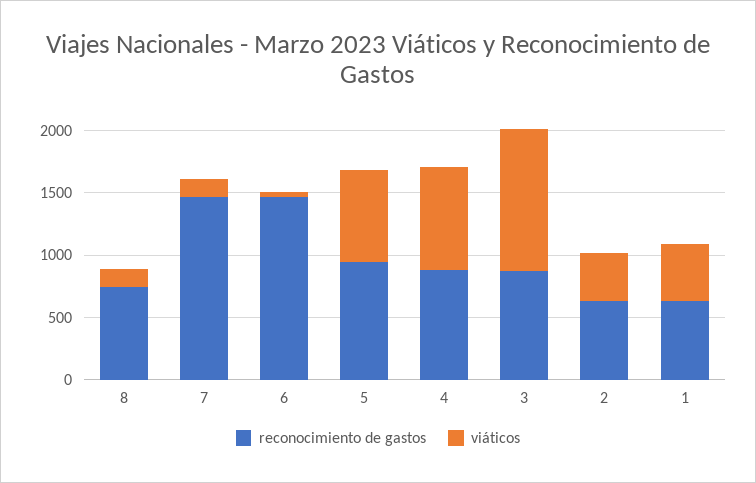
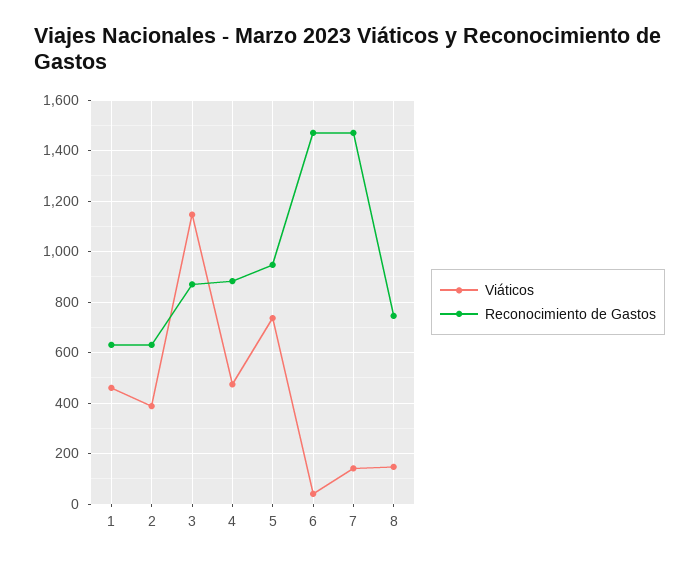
  {
    "reconocimiento de gastos": {
      "8": 750,
      "7": 1475,
      "6": 1475,
      "5": 950,
      "4": 875,
      "3": 875,
      "2": 625,
      "1": 625
    },
    "viáticos": {
      "8": 150,
      "7": 150,
      "6": 50,
      "5": 725,
-     "4": 800,
+     "4": 475,
      "3": 1150,
      "2": 400,
      "1": 450
    }
  }

